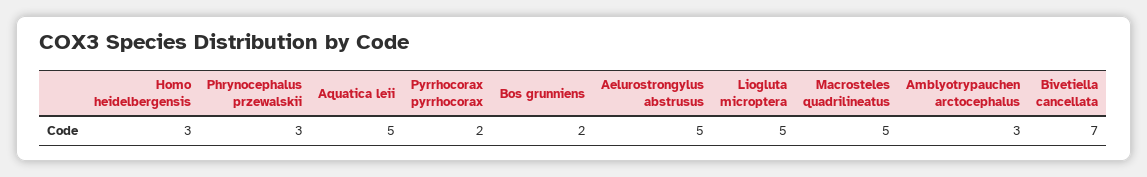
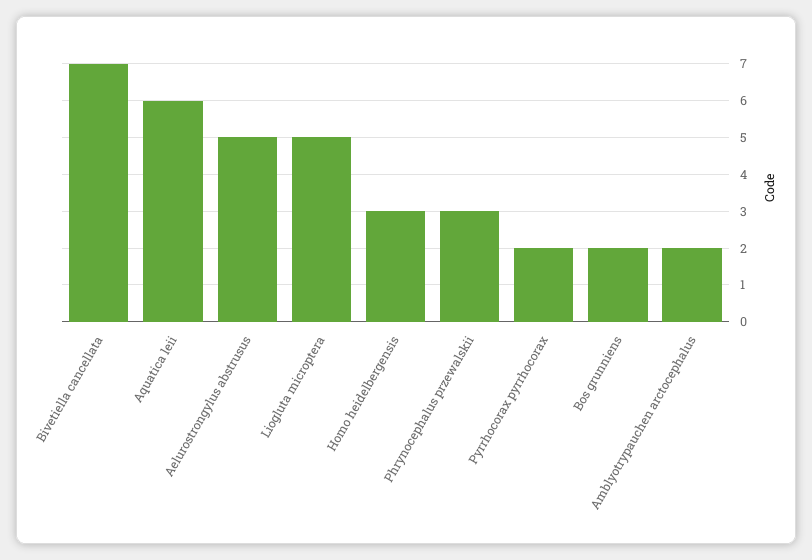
  {
    "Homo heidelbergensis": 3,
    "Phrynocephalus przewalskii": 3,
-   "Aquatica leii": 5,
+   "Aquatica leii": 6,
    "Pyrrhocorax pyrrhocorax": 2,
    "Bos grunniens": 2,
    "Aelurostrongylus abstrusus": 5,
    "Liogluta microptera": 5,
-   "Macrosteles quadrilineatus": 5,
-   "Amblyotrypauchen arctocephalus": 3,
+   "Amblyotrypauchen arctocephalus": 2,
    "Bivetiella cancellata": 7
  }

